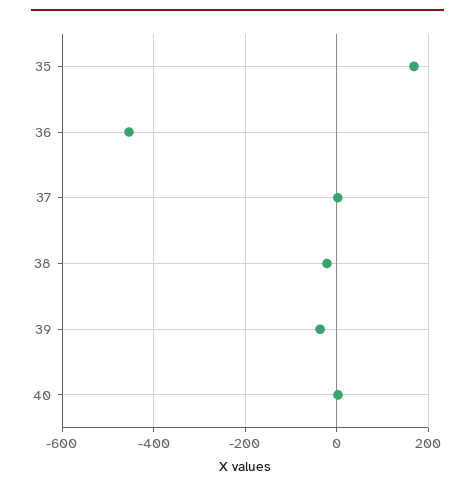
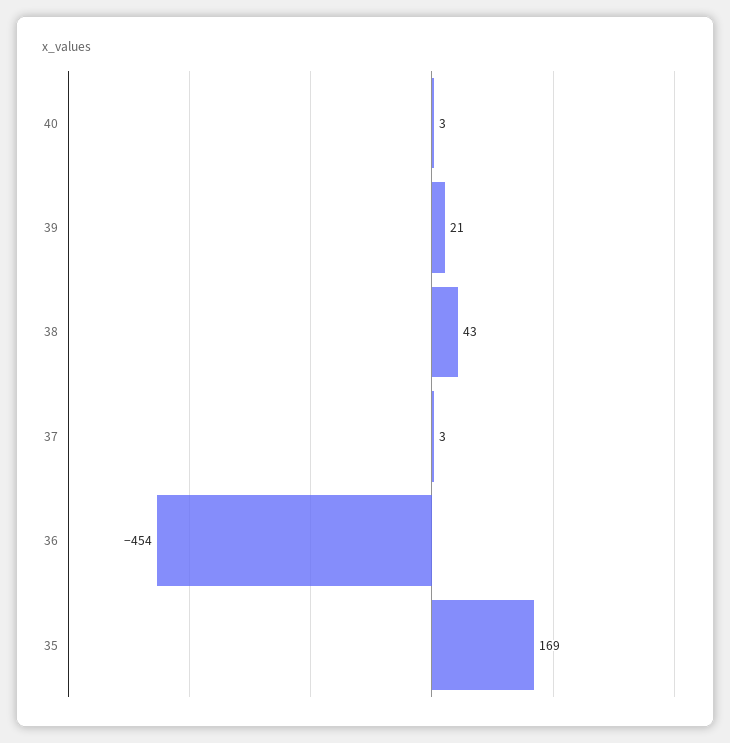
  {
    "35": 169,
    "36": -454,
    "37": 3,
-   "38": -20,
+   "38": 43,
-   "39": -40,
+   "39": 21,
    "40": 3
  }

